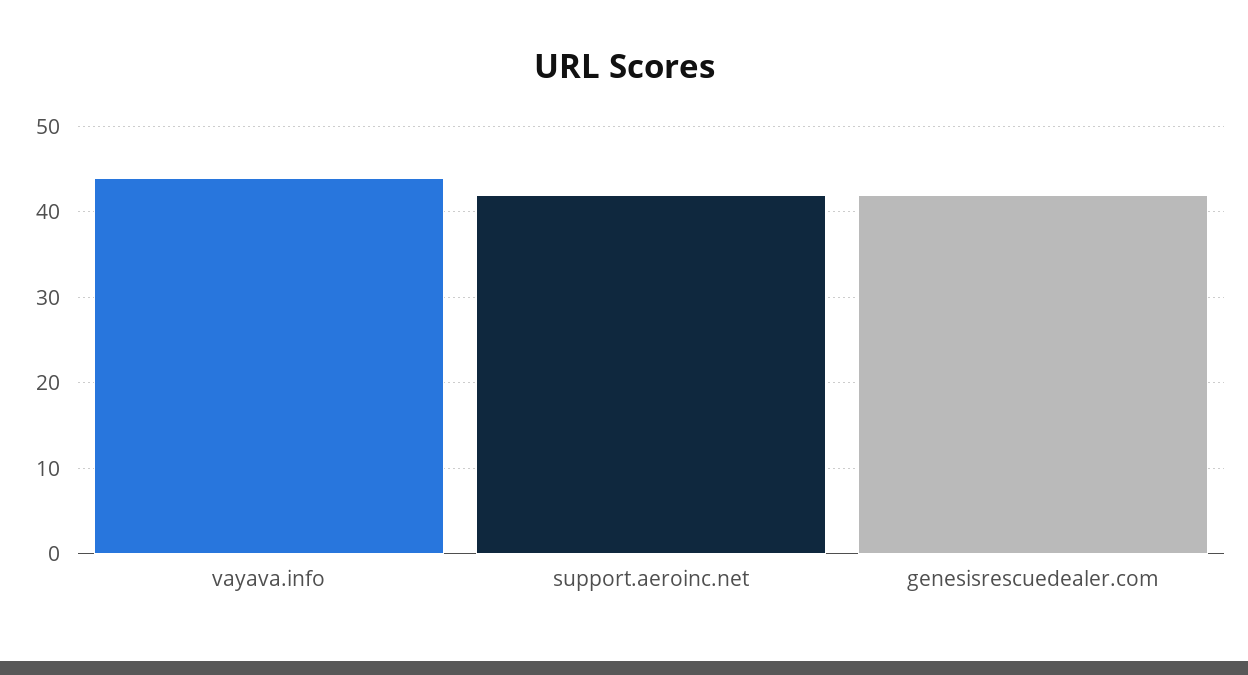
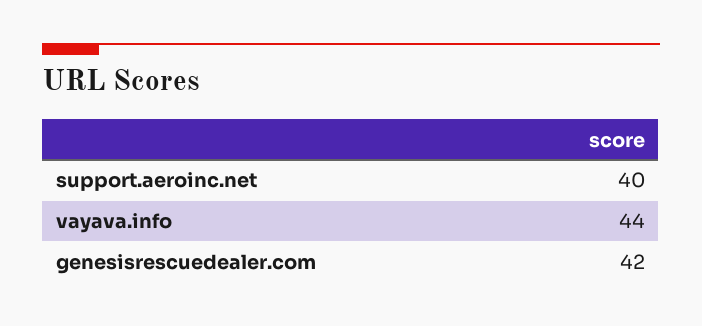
  {
    "vayava.info": 44,
-   "support.aeroinc.net": 42,
+   "support.aeroinc.net": 40,
    "genesisrescuedealer.com": 42
  }

